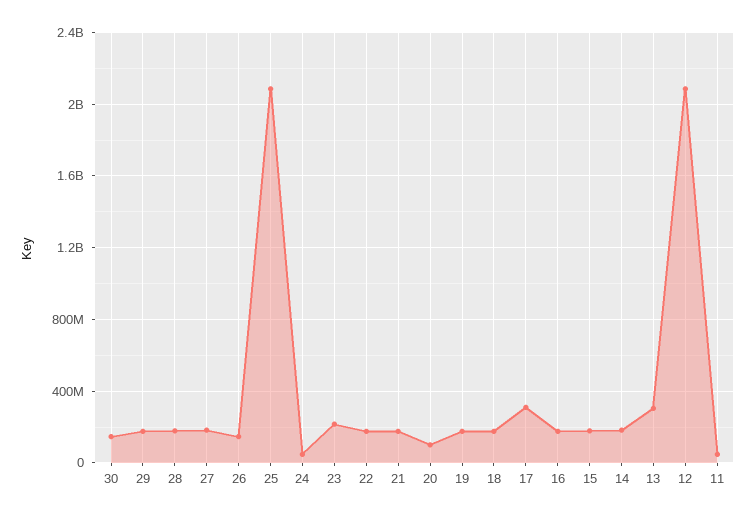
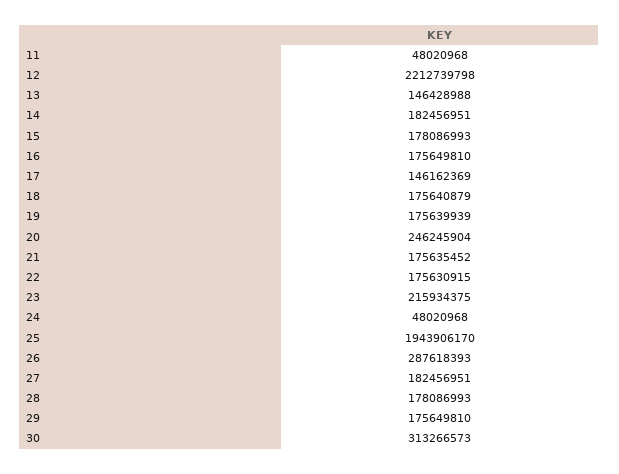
  {
-   "30": 150000000,
+   "30": 313266573,
    "29": 175649810,
    "28": 178086993,
    "27": 182456951,
-   "26": 150000000,
+   "26": 287618393,
-   "25": 2100000000,
+   "25": 1943906170,
    "24": 48020968,
    "23": 215934375,
    "22": 175630915,
    "21": 175635452,
-   "20": 100000000,
+   "20": 246245904,
    "19": 175639939,
    "18": 175640879,
-   "17": 300000000,
+   "17": 146162369,
    "16": 175649810,
    "15": 178086993,
    "14": 182456951,
-   "13": 300000000,
+   "13": 146428988,
-   "12": 2100000000,
+   "12": 2212739798,
    "11": 48020968
  }

